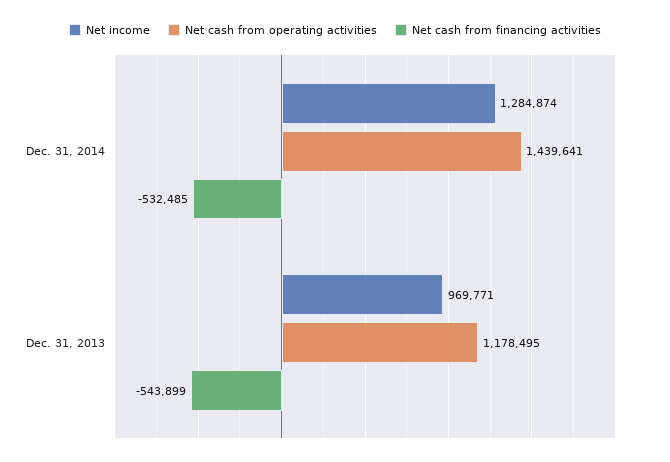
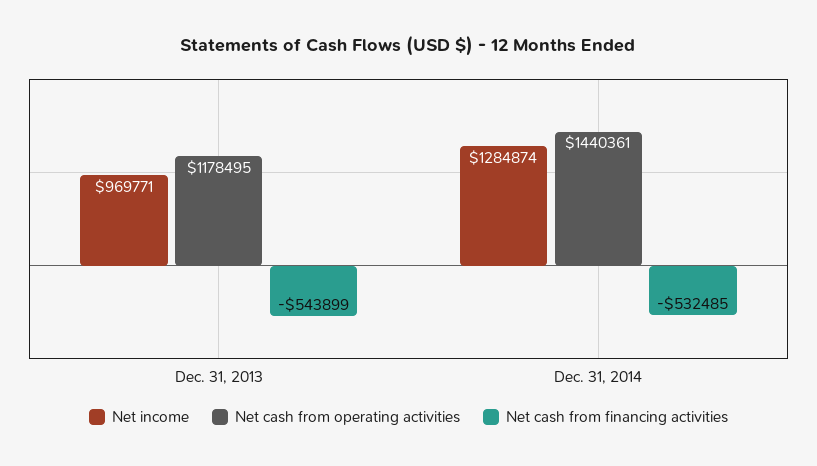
  {
    "Net income": {
      "Dec. 31, 2014": 1284874,
      "Dec. 31, 2013": 969771
    },
    "Net cash from operating activities": {
-     "Dec. 31, 2014": 1439641,
+     "Dec. 31, 2014": 1440361,
      "Dec. 31, 2013": 1178495
    },
    "Net cash from financing activities": {
      "Dec. 31, 2014": -532485,
      "Dec. 31, 2013": -543899
    }
  }

